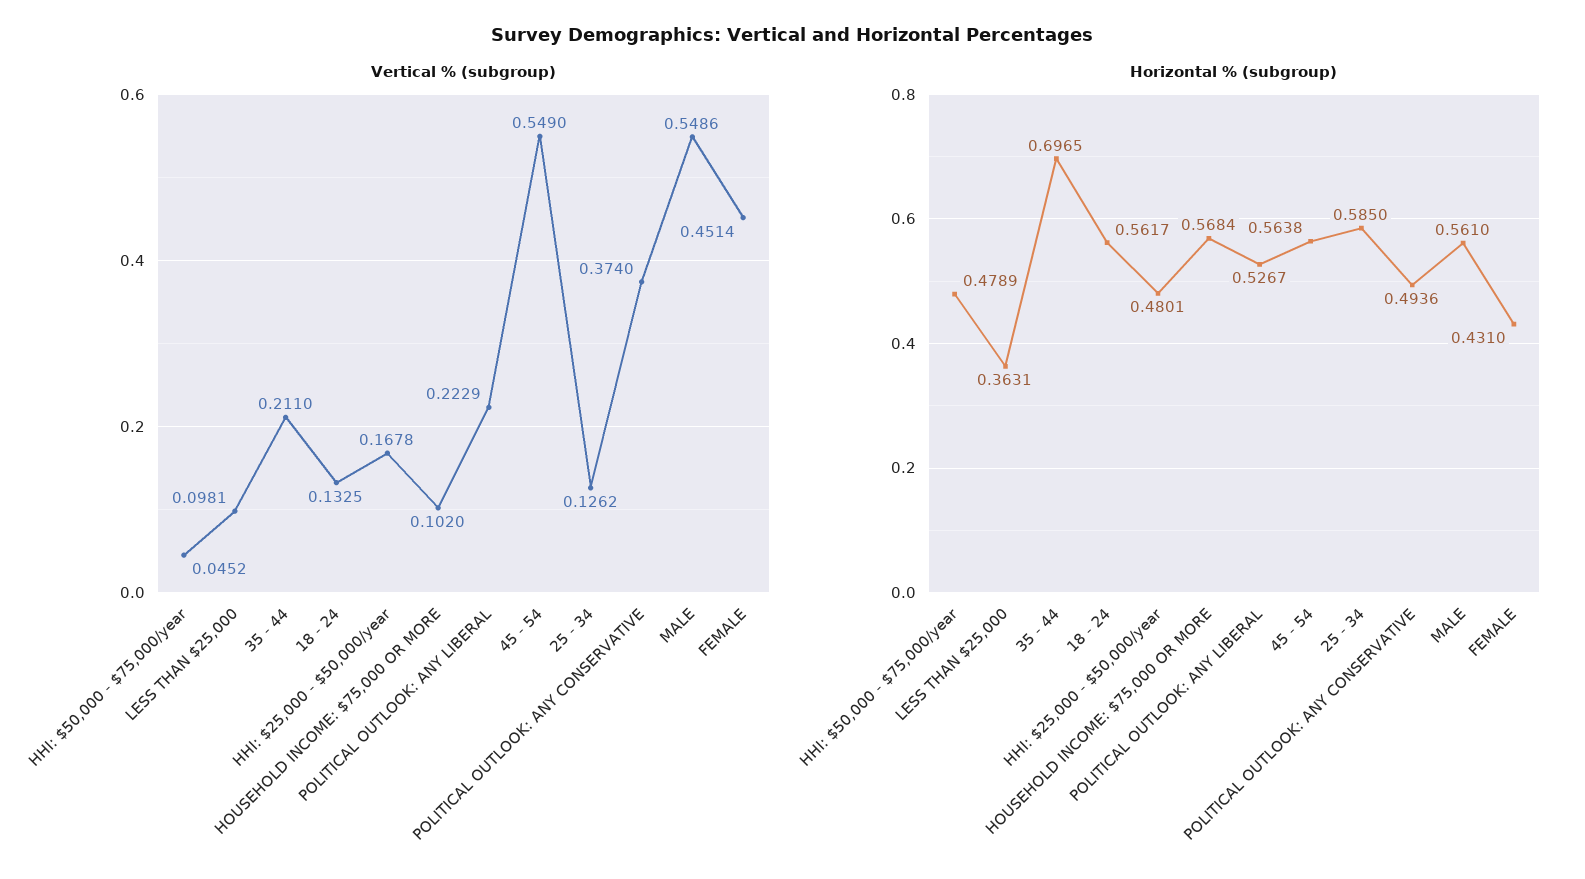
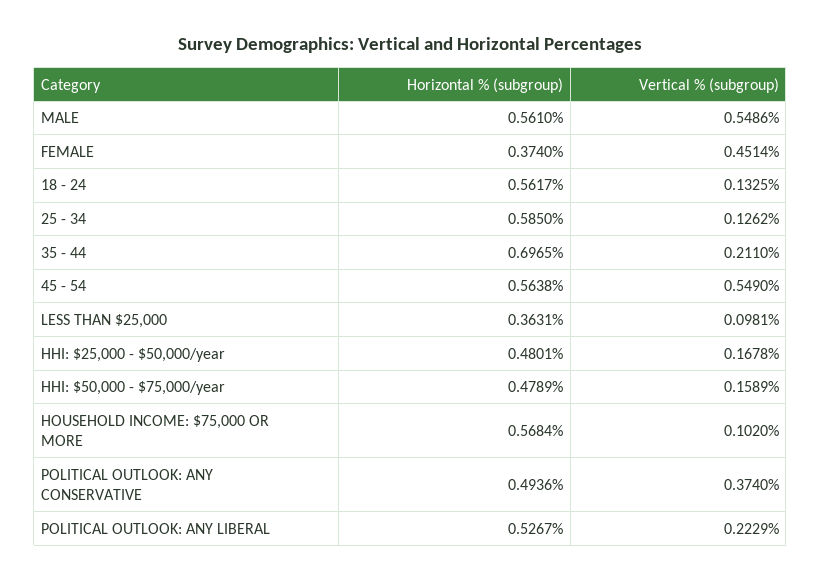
  {
    "Vertical % (subgroup)": {
-     "HHI: $50,000 - $75,000/year": 0.0452,
+     "HHI: $50,000 - $75,000/year": 0.1589,
      "LESS THAN $25,000": 0.0981,
      "35 - 44": 0.211,
      "18 - 24": 0.1325,
      "HHI: $25,000 - $50,000/year": 0.1678,
      "HOUSEHOLD INCOME: $75,000 OR MORE": 0.102,
      "POLITICAL OUTLOOK: ANY LIBERAL": 0.2229,
      "45 - 54": 0.549,
      "25 - 34": 0.1262,
      "POLITICAL OUTLOOK: ANY CONSERVATIVE": 0.374,
      "MALE": 0.5486,
      "FEMALE": 0.4514
    },
    "Horizontal % (subgroup)": {
      "HHI: $50,000 - $75,000/year": 0.4789,
      "LESS THAN $25,000": 0.3631,
      "35 - 44": 0.6965,
      "18 - 24": 0.5617,
      "HHI: $25,000 - $50,000/year": 0.4801,
      "HOUSEHOLD INCOME: $75,000 OR MORE": 0.5684,
      "POLITICAL OUTLOOK: ANY LIBERAL": 0.5267,
      "45 - 54": 0.5638,
      "25 - 34": 0.585,
      "POLITICAL OUTLOOK: ANY CONSERVATIVE": 0.4936,
      "MALE": 0.561,
-     "FEMALE": 0.431
+     "FEMALE": 0.374
    }
  }

